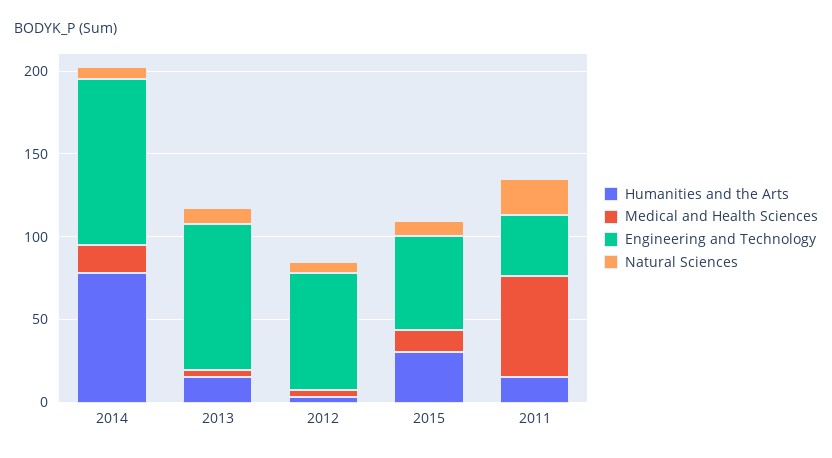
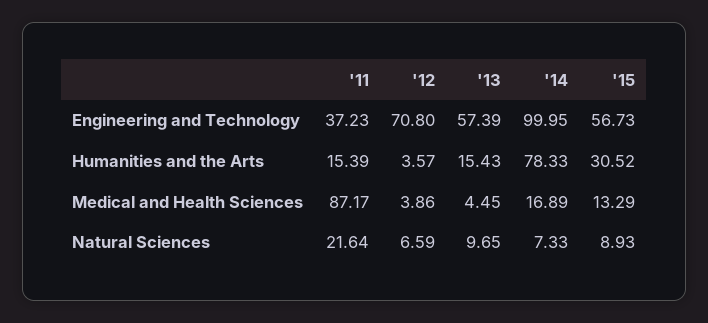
  {
    "Humanities and the Arts": {
      "2014": 78.33,
      "2013": 15.43,
      "2012": 3.57,
      "2015": 30.52,
      "2011": 15.39
    },
    "Medical and Health Sciences": {
      "2014": 16.89,
      "2013": 4.45,
      "2012": 3.86,
      "2015": 13.29,
-     "2011": 60
+     "2011": 87.17
    },
    "Engineering and Technology": {
      "2014": 99.95,
-     "2013": 90,
+     "2013": 57.39,
      "2012": 70.8,
      "2015": 56.73,
      "2011": 37.23
    },
    "Natural Sciences": {
      "2014": 7.33,
      "2013": 9.65,
      "2012": 6.59,
      "2015": 8.93,
      "2011": 21.64
    }
  }

